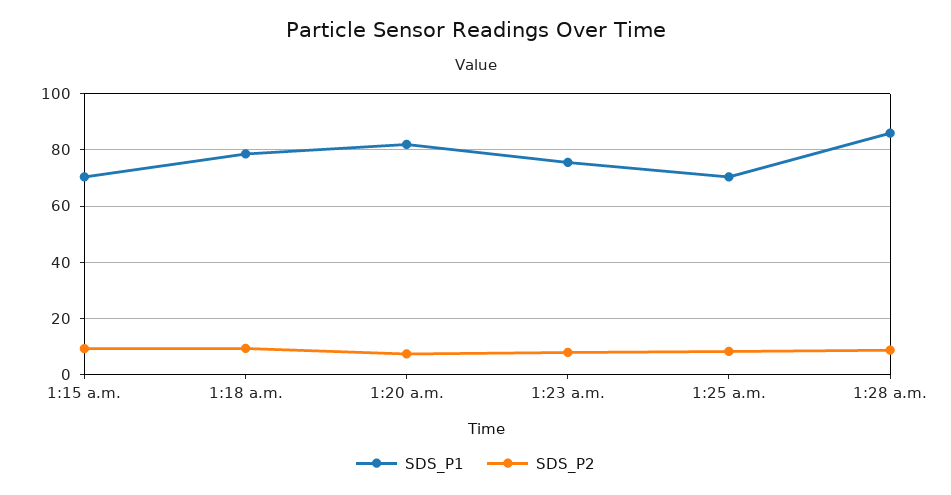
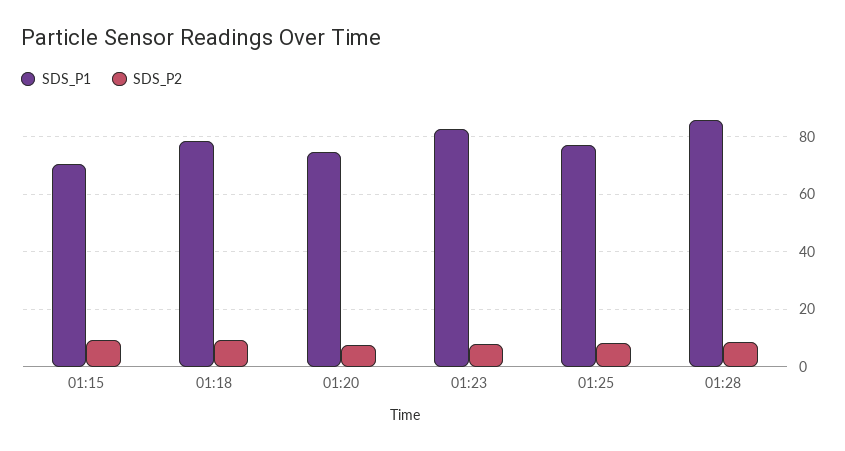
  {
    "SDS_P1": {
      "1:15 a.m.": 70,
      "1:18 a.m.": 77.5,
-     "1:20 a.m.": 82.5,
+     "1:20 a.m.": 75,
-     "1:23 a.m.": 75,
+     "1:23 a.m.": 82.5,
-     "1:25 a.m.": 70,
+     "1:25 a.m.": 77.5,
      "1:28 a.m.": 85
    },
    "SDS_P2": {
      "1:15 a.m.": 10,
      "1:18 a.m.": 10,
      "1:20 a.m.": 7.5,
      "1:23 a.m.": 7.5,
      "1:25 a.m.": 7.5,
      "1:28 a.m.": 10
    }
  }

